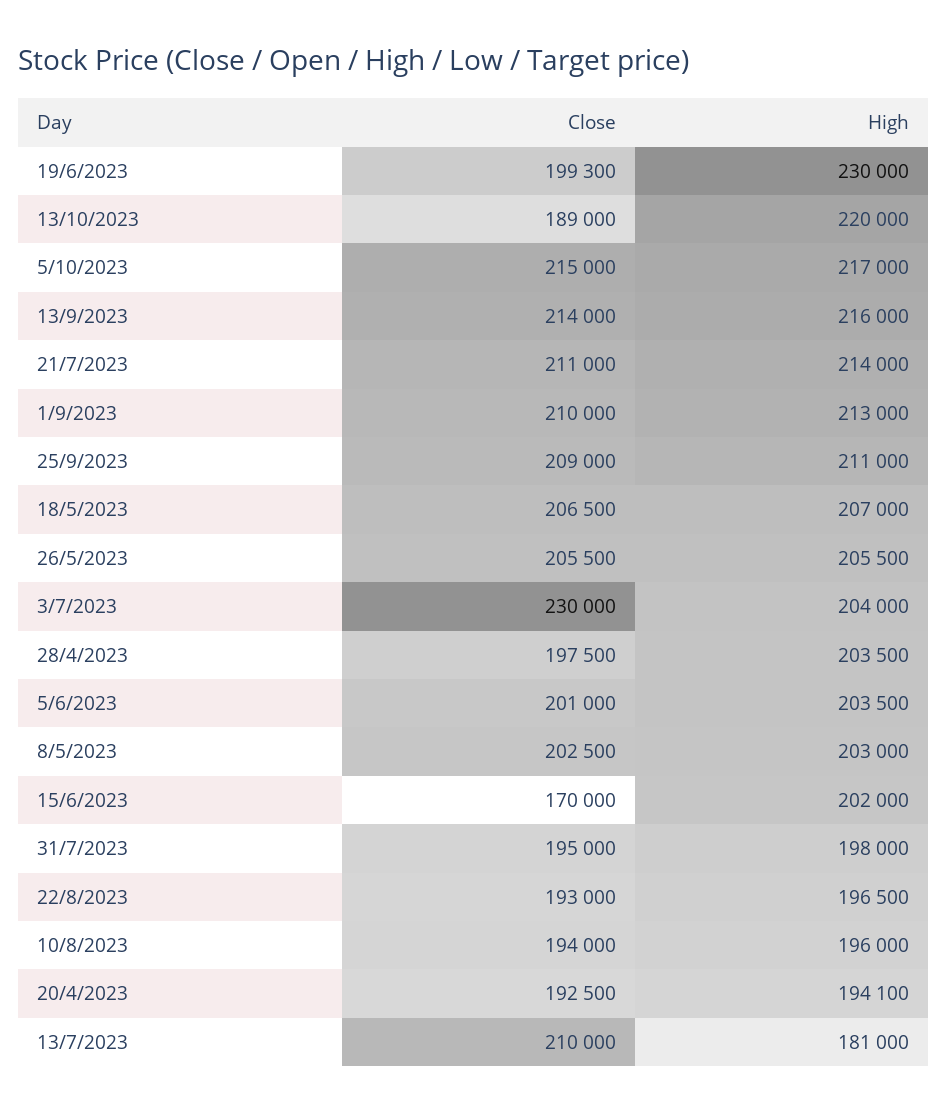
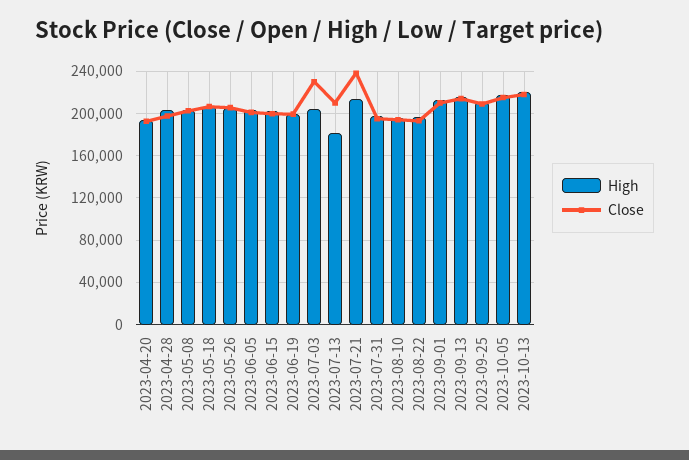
  {
    "Close": {
      "19/6/2023": 199300,
-     "13/10/2023": 189000,
+     "13/10/2023": 220000,
      "5/10/2023": 215000,
      "13/9/2023": 214000,
-     "21/7/2023": 211000,
+     "21/7/2023": 240000,
      "1/9/2023": 210000,
      "25/9/2023": 209000,
      "18/5/2023": 206500,
      "26/5/2023": 205500,
      "3/7/2023": 230000,
      "28/4/2023": 197500,
      "5/6/2023": 201000,
      "8/5/2023": 202500,
-     "15/6/2023": 170000,
+     "15/6/2023": 200000,
      "31/7/2023": 195000,
      "22/8/2023": 193000,
      "10/8/2023": 194000,
      "20/4/2023": 192500,
      "13/7/2023": 210000
    },
    "High": {
-     "19/6/2023": 230000,
+     "19/6/2023": 200000,
      "13/10/2023": 220000,
      "5/10/2023": 217000,
      "13/9/2023": 216000,
      "21/7/2023": 214000,
      "1/9/2023": 213000,
      "25/9/2023": 211000,
      "18/5/2023": 207000,
      "26/5/2023": 205500,
      "3/7/2023": 204000,
      "28/4/2023": 203500,
      "5/6/2023": 203500,
      "8/5/2023": 203000,
      "15/6/2023": 202000,
      "31/7/2023": 198000,
      "22/8/2023": 196500,
      "10/8/2023": 196000,
      "20/4/2023": 194100,
      "13/7/2023": 181000
    }
  }

